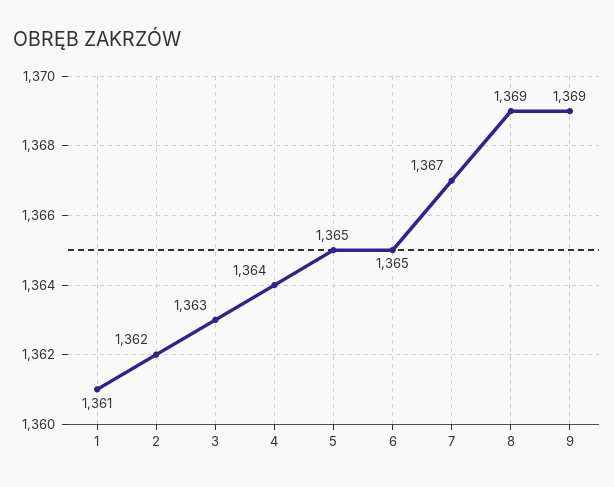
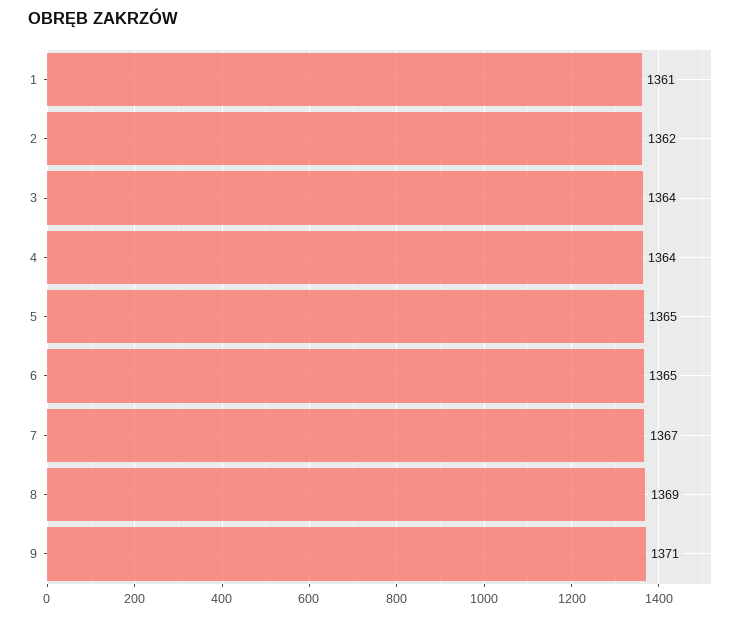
  {
    "1": 1361,
    "2": 1362,
-   "3": 1363,
+   "3": 1364,
    "4": 1364,
    "5": 1365,
    "6": 1365,
    "7": 1367,
    "8": 1369,
-   "9": 1369
+   "9": 1371
  }

